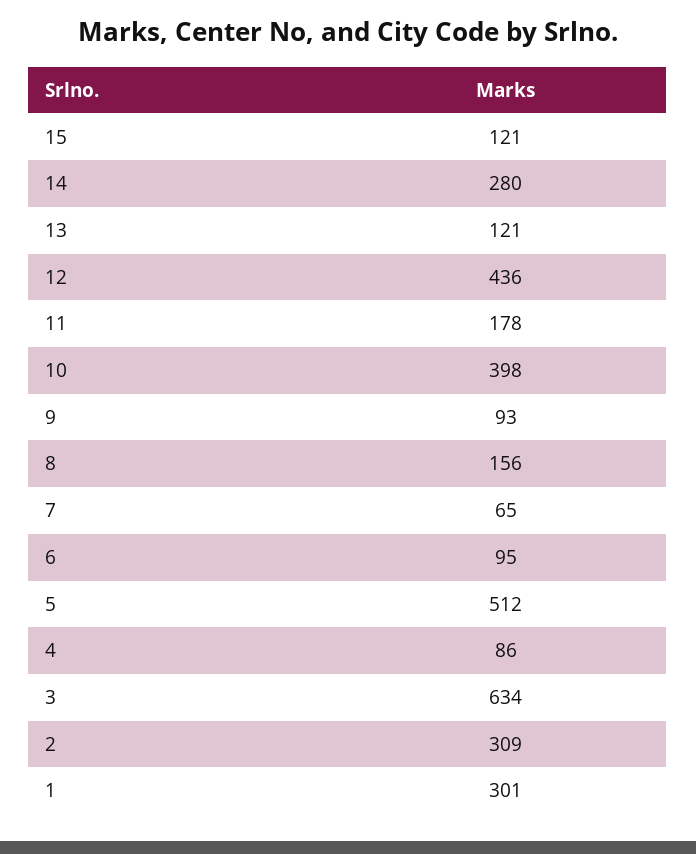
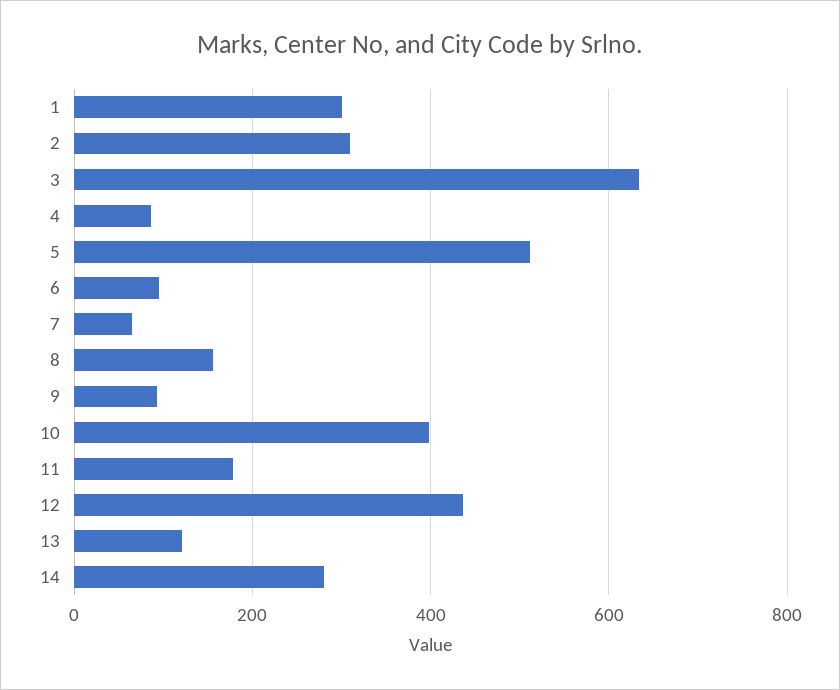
  {
-   "15": 121,
    "14": 280,
    "13": 121,
    "12": 436,
    "11": 178,
    "10": 398,
    "9": 93,
    "8": 156,
    "7": 65,
    "6": 95,
    "5": 512,
    "4": 86,
    "3": 634,
    "2": 309,
    "1": 301
  }

